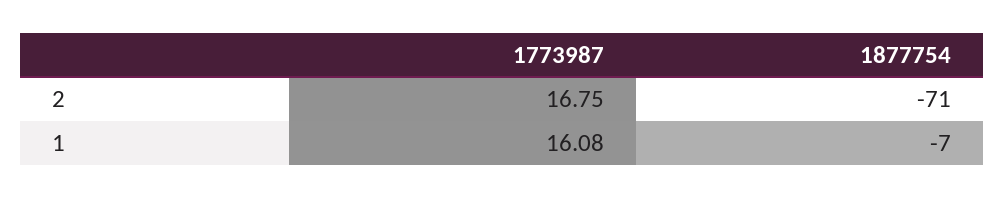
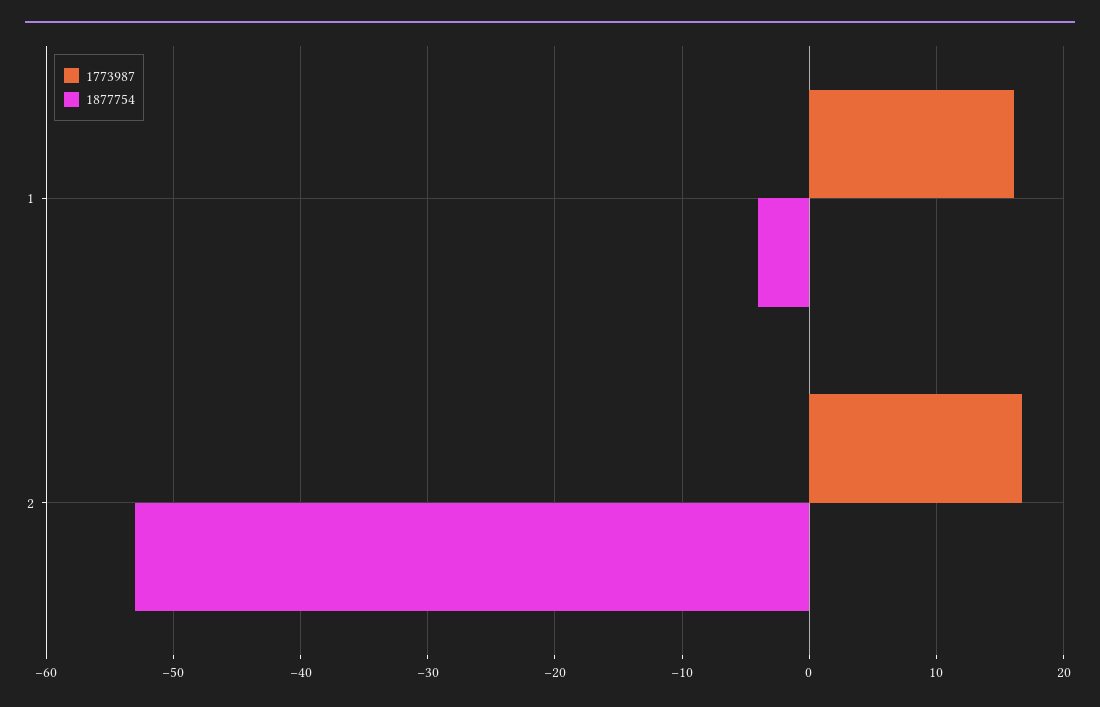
  {
    "1773987": {
      "2": 16.75,
      "1": 16.08
    },
    "1877754": {
-     "2": -71,
+     "2": -53,
-     "1": -7
+     "1": -4
    }
  }

